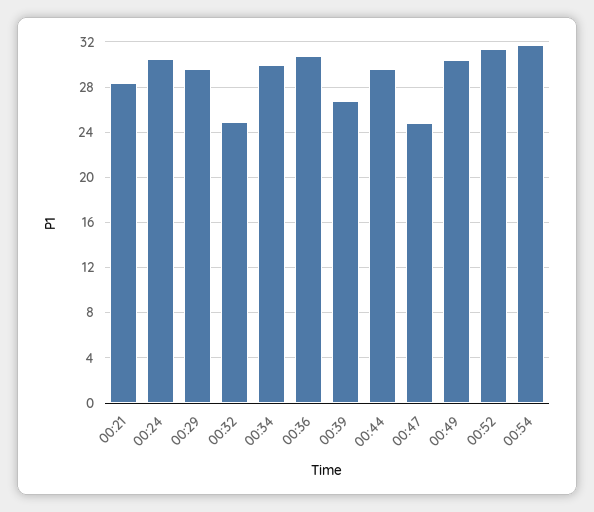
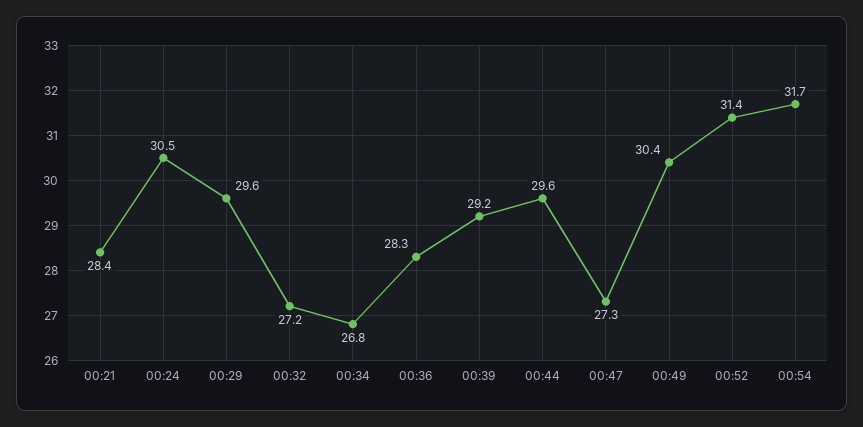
  {
    "00:21": 28.4,
    "00:24": 30.5,
    "00:29": 29.6,
-   "00:32": 25,
+   "00:32": 27.2,
-   "00:34": 30,
+   "00:34": 26.8,
-   "00:36": 31,
+   "00:36": 28.3,
-   "00:39": 27,
+   "00:39": 29.2,
    "00:44": 29.6,
-   "00:47": 25,
+   "00:47": 27.3,
    "00:49": 30.4,
    "00:52": 31.4,
    "00:54": 31.7
  }

